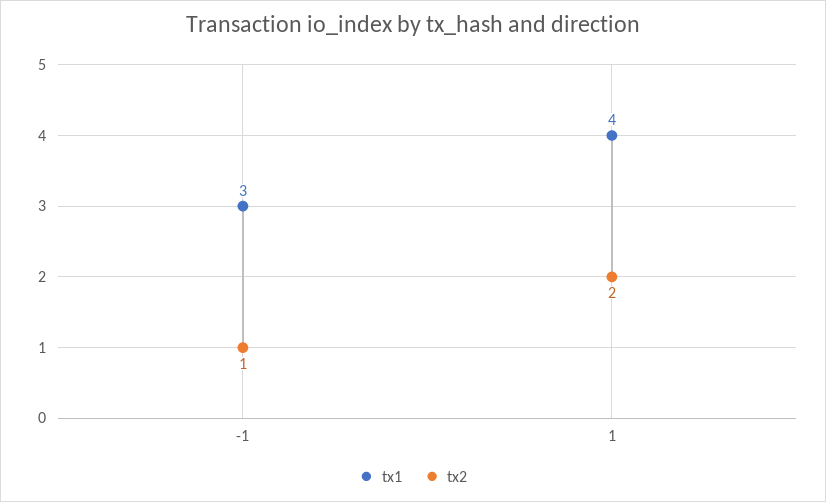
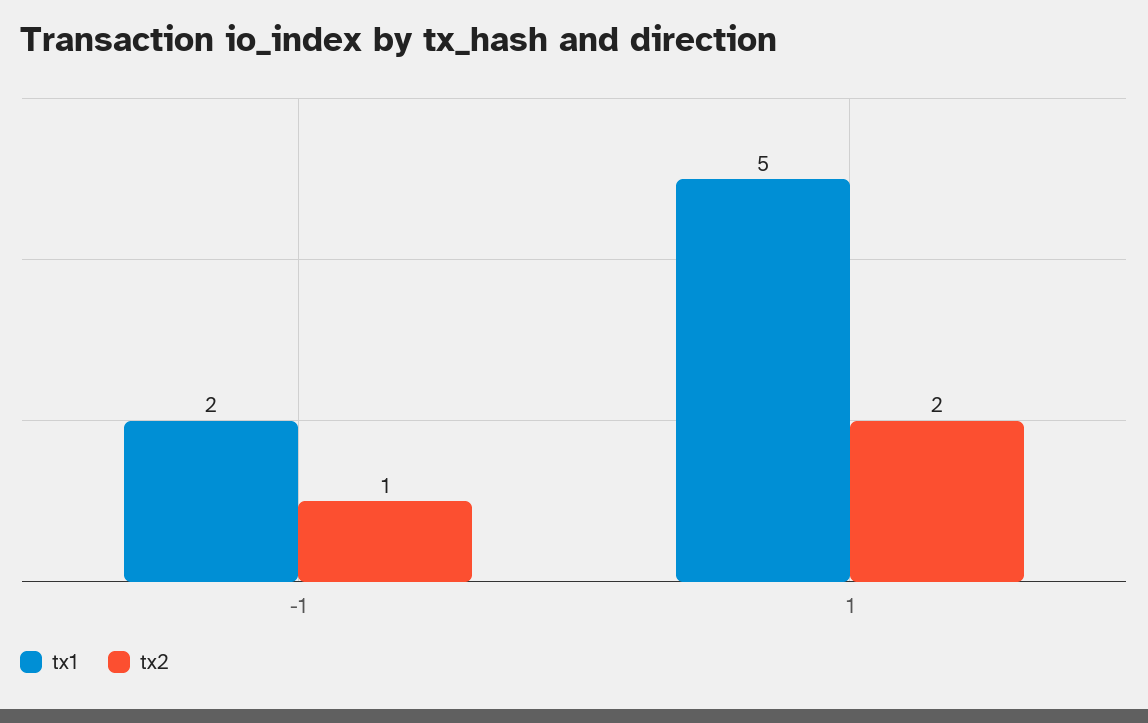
  {
    "tx1": {
-     "-1": 3,
+     "-1": 2,
-     "1": 4
+     "1": 5
    },
    "tx2": {
      "-1": 1,
      "1": 2
    }
  }

